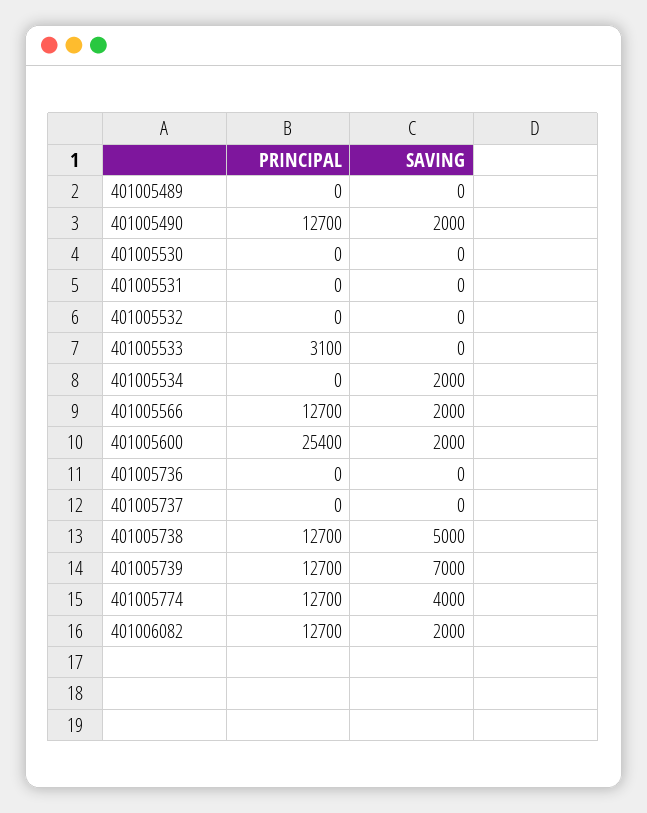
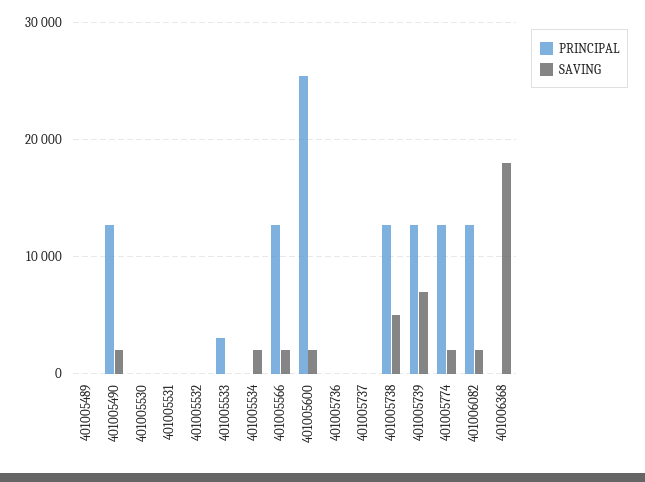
  {
    "PRINCIPAL": {
      "401005489": 0,
      "401005490": 12700,
      "401005530": 0,
      "401005531": 0,
      "401005532": 0,
      "401005533": 3100,
      "401005534": 0,
      "401005566": 12700,
      "401005600": 25400,
      "401005736": 0,
      "401005737": 0,
      "401005738": 12700,
      "401005739": 12700,
      "401005774": 12700,
-     "401006082": 12700
+     "401006082": 12700,
+     "401006368": 0
    },
    "SAVING": {
      "401005489": 0,
      "401005490": 2000,
      "401005530": 0,
      "401005531": 0,
      "401005532": 0,
      "401005533": 0,
      "401005534": 2000,
      "401005566": 2000,
      "401005600": 2000,
      "401005736": 0,
      "401005737": 0,
      "401005738": 5000,
      "401005739": 7000,
-     "401005774": 4000,
+     "401005774": 2000,
-     "401006082": 2000
+     "401006082": 2000,
+     "401006368": 18000
    }
  }

